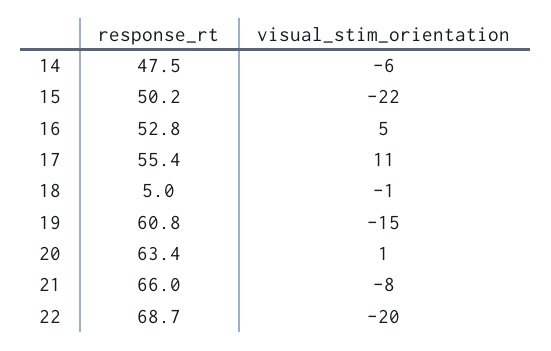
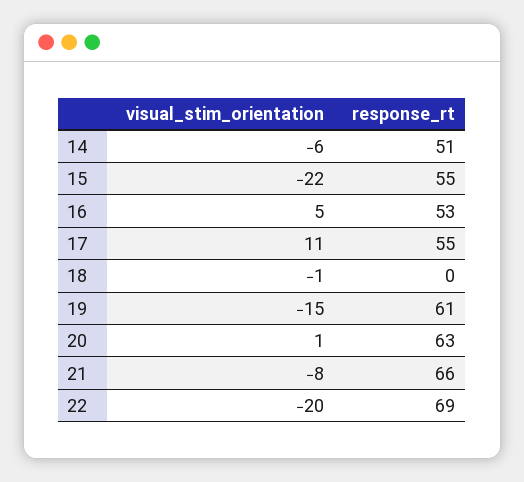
  {
    "response_rt": {
-     "14": 47.5,
+     "14": 51,
-     "15": 50.2,
+     "15": 55,
      "16": 52.8,
      "17": 55.4,
-     "18": 5,
+     "18": 0,
      "19": 60.8,
      "20": 63.4,
      "21": 66,
      "22": 68.7
    },
    "visual_stim_orientation": {
      "14": -6,
      "15": -22,
      "16": 5,
      "17": 11,
      "18": -1,
      "19": -15,
      "20": 1,
      "21": -8,
      "22": -20
    }
  }

